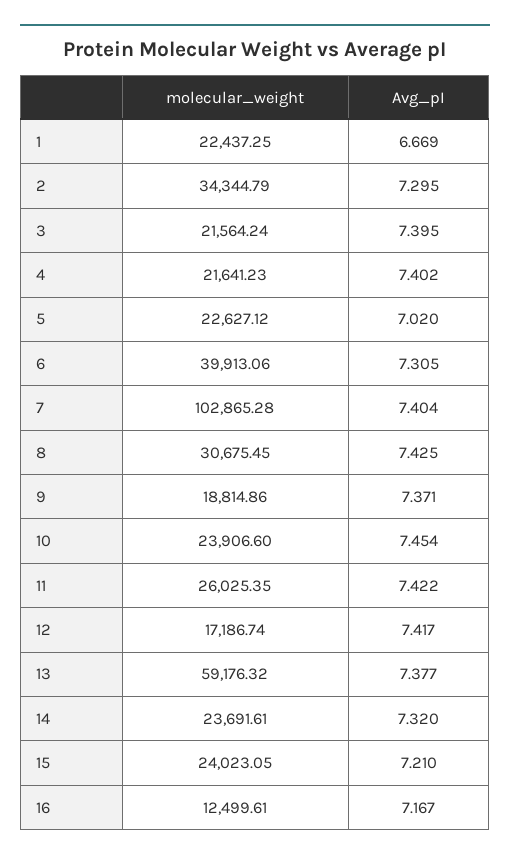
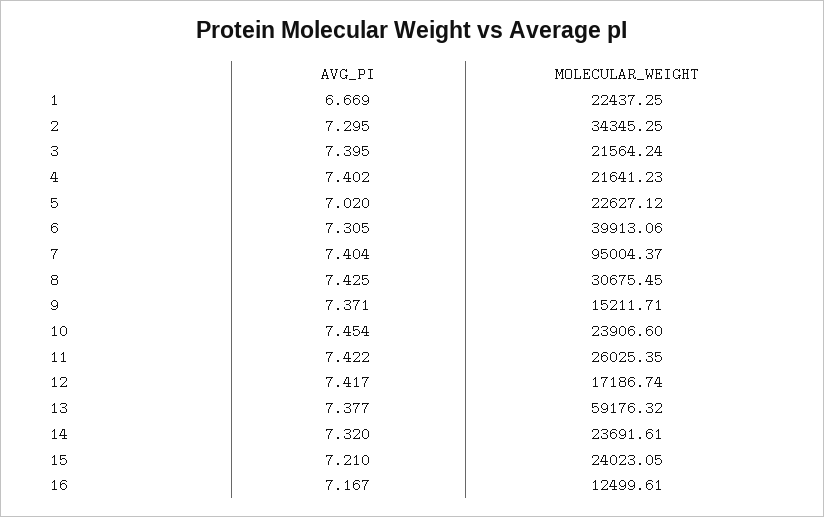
  {
    "molecular_weight": {
      "1": 22437.25,
-     "2": 34344.79,
+     "2": 34345.25,
      "3": 21564.24,
      "4": 21641.23,
      "5": 22627.12,
      "6": 39913.06,
-     "7": 102865.28,
+     "7": 95004.37,
      "8": 30675.45,
-     "9": 18814.86,
+     "9": 15211.71,
      "10": 23906.6,
      "11": 26025.35,
      "12": 17186.74,
      "13": 59176.32,
      "14": 23691.61,
      "15": 24023.05,
      "16": 12499.61
    },
    "Avg_pI": {
      "1": 6.669,
      "2": 7.295,
      "3": 7.395,
      "4": 7.402,
      "5": 7.02,
      "6": 7.305,
      "7": 7.404,
      "8": 7.425,
      "9": 7.371,
      "10": 7.454,
      "11": 7.422,
      "12": 7.417,
      "13": 7.377,
      "14": 7.32,
      "15": 7.21,
      "16": 7.167
    }
  }

